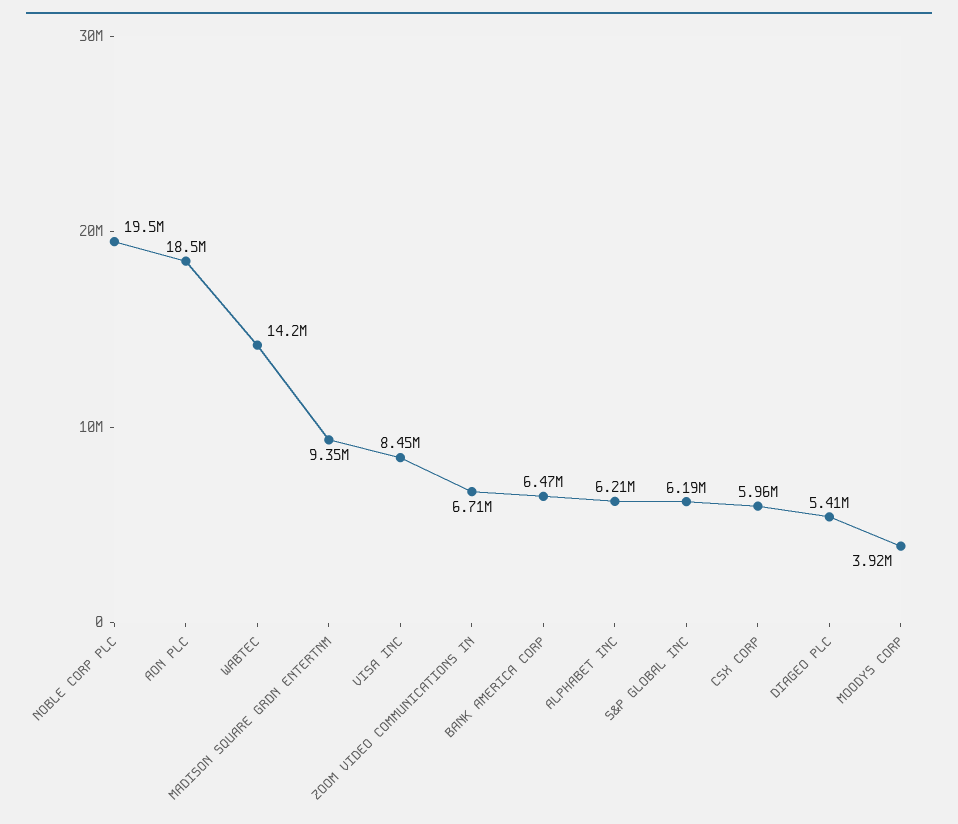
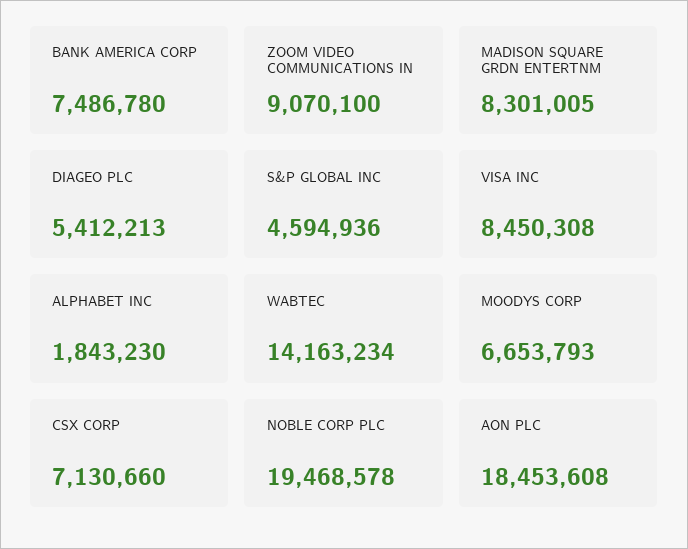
  {
    "NOBLE CORP PLC": 19468578,
    "AON PLC": 18453608,
    "WABTEC": 14163234,
-   "MADISON SQUARE GRDN ENTERTNM": 9350000,
+   "MADISON SQUARE GRDN ENTERTNM": 8301005,
    "VISA INC": 8450308,
-   "ZOOM VIDEO COMMUNICATIONS IN": 6710000,
+   "ZOOM VIDEO COMMUNICATIONS IN": 9070100,
-   "BANK AMERICA CORP": 6470000,
+   "BANK AMERICA CORP": 7486780,
-   "ALPHABET INC": 6210000,
+   "ALPHABET INC": 1843230,
-   "S&P GLOBAL INC": 6190000,
+   "S&P GLOBAL INC": 4594936,
-   "CSX CORP": 5960000,
+   "CSX CORP": 7130660,
    "DIAGEO PLC": 5412213,
-   "MOODYS CORP": 3920000
+   "MOODYS CORP": 6653793
  }

